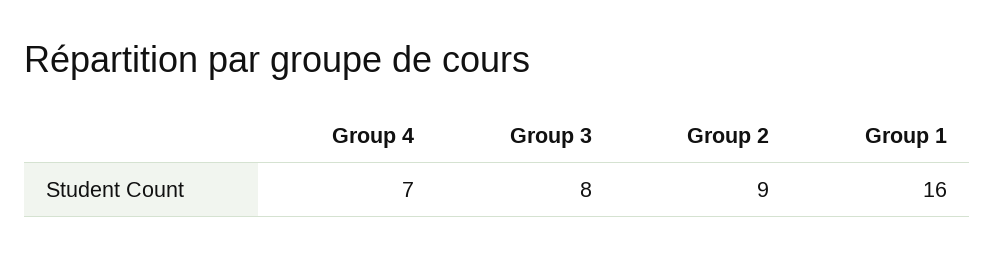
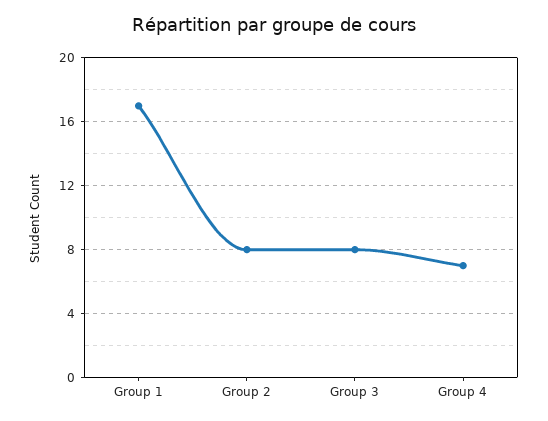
  {
    "Group 4": 7,
    "Group 3": 8,
-   "Group 2": 9,
+   "Group 2": 8,
-   "Group 1": 16
+   "Group 1": 17
  }

